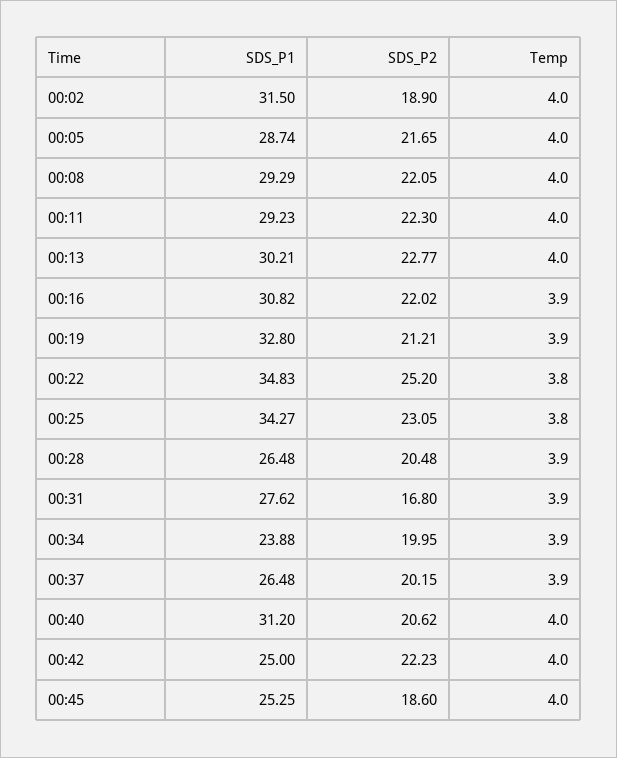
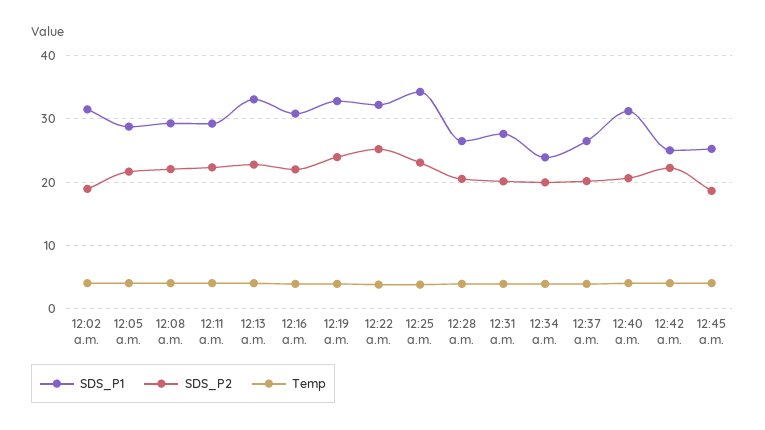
  {
    "SDS_P1": {
      "00:02": 31.5,
      "00:05": 28.74,
      "00:08": 29.29,
      "00:11": 29.23,
-     "00:13": 30.21,
+     "00:13": 33,
      "00:16": 30.82,
      "00:19": 32.8,
-     "00:22": 34.83,
+     "00:22": 32,
      "00:25": 34.27,
      "00:28": 26.48,
      "00:31": 27.62,
      "00:34": 23.88,
      "00:37": 26.48,
      "00:40": 31.2,
      "00:42": 25,
      "00:45": 25.25
    },
    "SDS_P2": {
      "00:02": 18.9,
      "00:05": 21.65,
      "00:08": 22.05,
      "00:11": 22.3,
      "00:13": 22.77,
      "00:16": 22.02,
-     "00:19": 21.21,
+     "00:19": 24,
      "00:22": 25.2,
      "00:25": 23.05,
      "00:28": 20.48,
-     "00:31": 16.8,
+     "00:31": 20,
      "00:34": 19.95,
      "00:37": 20.15,
      "00:40": 20.62,
      "00:42": 22.23,
      "00:45": 18.6
    },
    "Temp": {
      "00:02": 4,
      "00:05": 4,
      "00:08": 4,
      "00:11": 4,
      "00:13": 4,
      "00:16": 3.9,
      "00:19": 3.9,
      "00:22": 3.8,
      "00:25": 3.8,
      "00:28": 3.9,
      "00:31": 3.9,
      "00:34": 3.9,
      "00:37": 3.9,
      "00:40": 4,
      "00:42": 4,
      "00:45": 4
    }
  }

